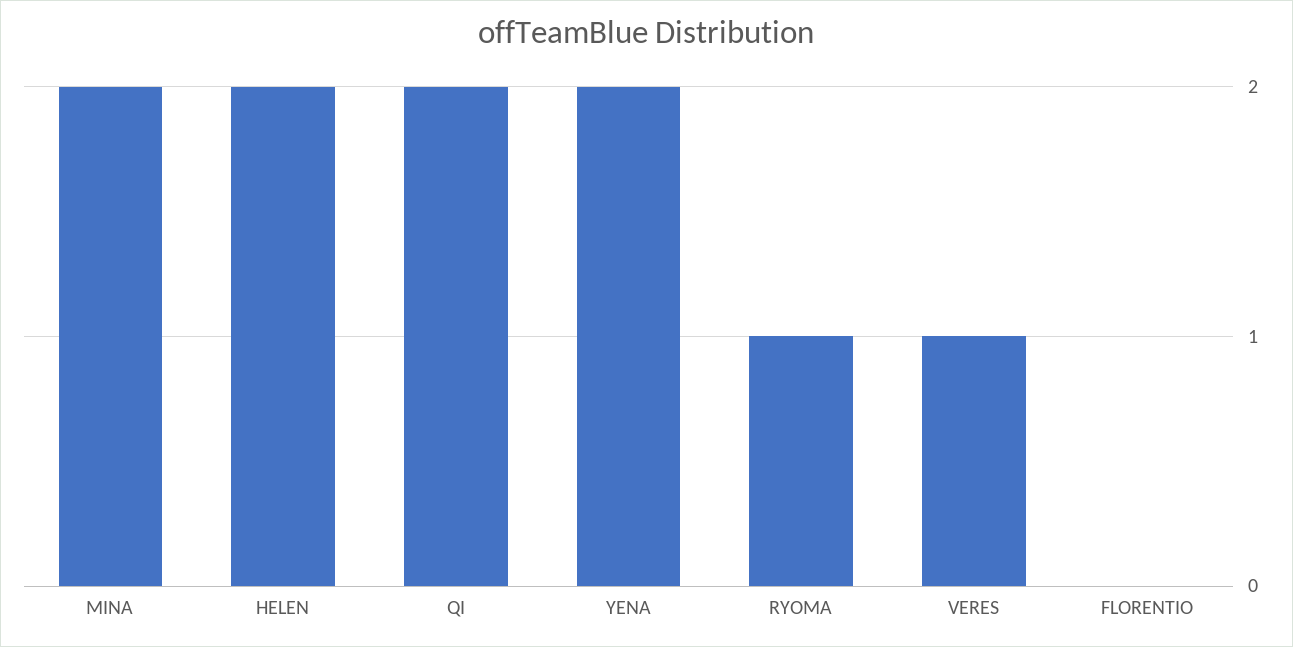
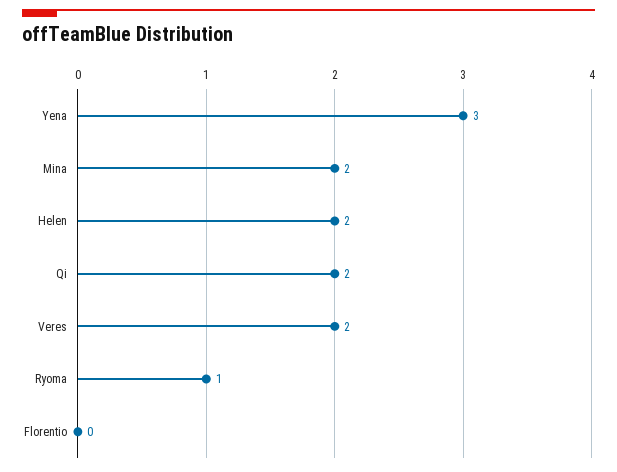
  {
    "MINA": 2,
    "HELEN": 2,
    "QI": 2,
-   "YENA": 2,
+   "YENA": 3,
    "RYOMA": 1,
-   "VERES": 1,
+   "VERES": 2,
    "FLORENTIO": 0
  }

